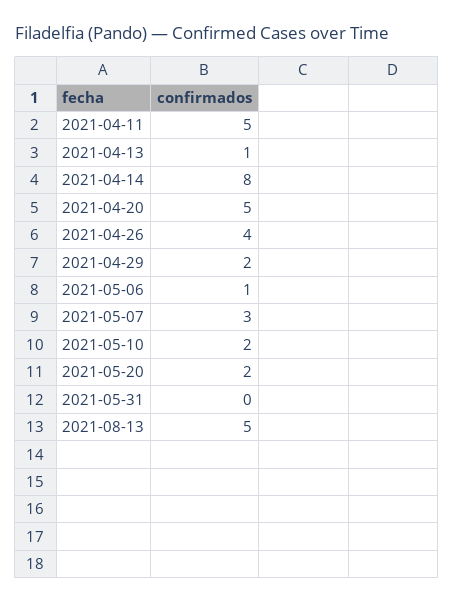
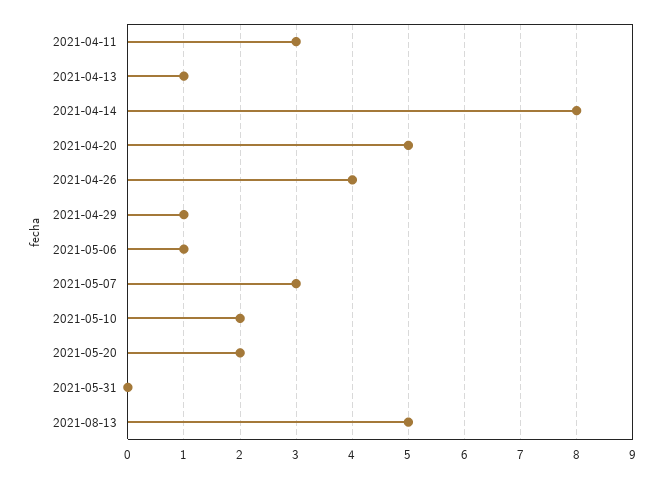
  {
-   "2021-04-11": 5,
+   "2021-04-11": 3,
    "2021-04-13": 1,
    "2021-04-14": 8,
    "2021-04-20": 5,
    "2021-04-26": 4,
-   "2021-04-29": 2,
+   "2021-04-29": 1,
    "2021-05-06": 1,
    "2021-05-07": 3,
    "2021-05-10": 2,
    "2021-05-20": 2,
    "2021-05-31": 0,
    "2021-08-13": 5
  }

